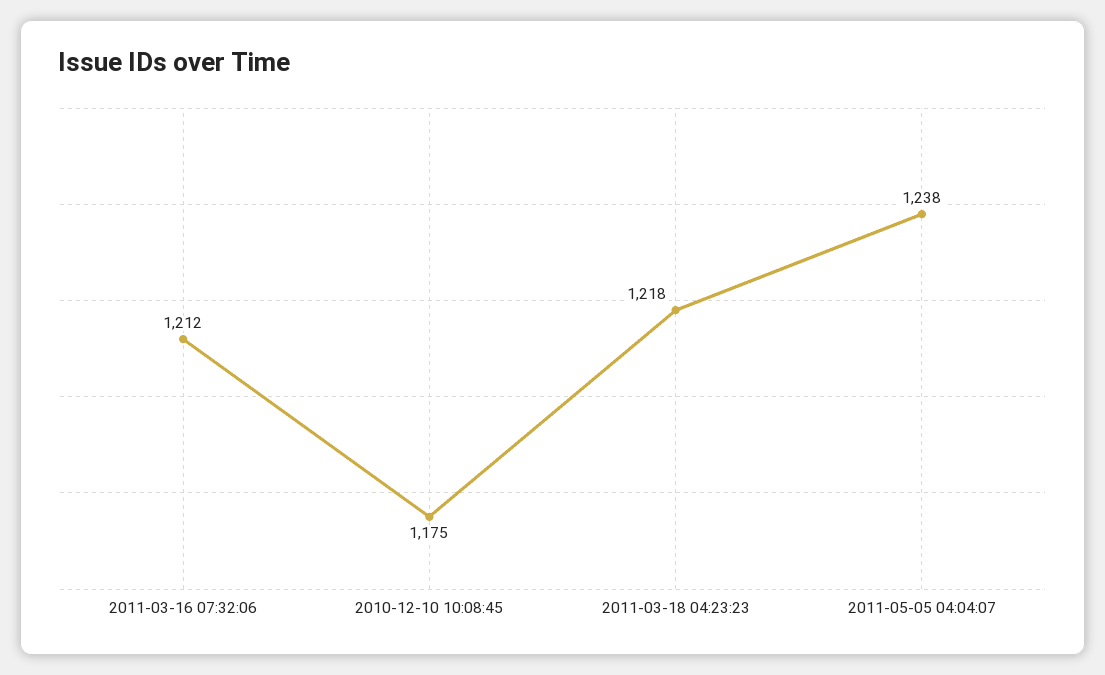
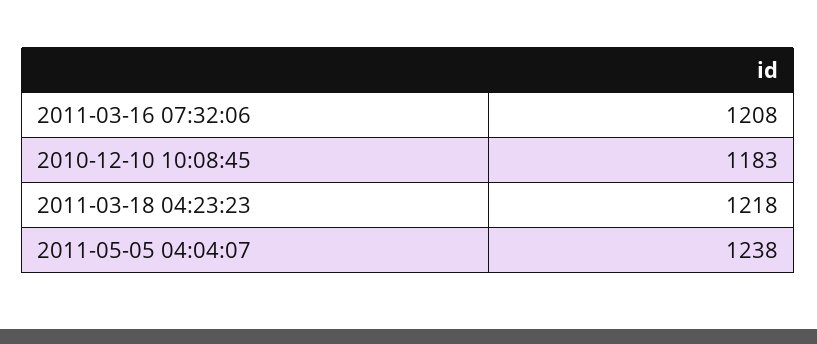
  {
-   "2011-03-16 07:32:06": 1212,
+   "2011-03-16 07:32:06": 1208,
-   "2010-12-10 10:08:45": 1175,
+   "2010-12-10 10:08:45": 1183,
    "2011-03-18 04:23:23": 1218,
    "2011-05-05 04:04:07": 1238
  }

